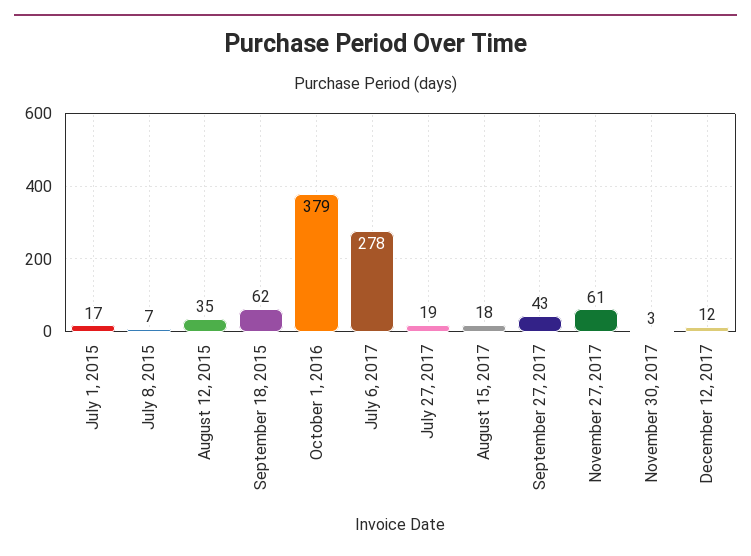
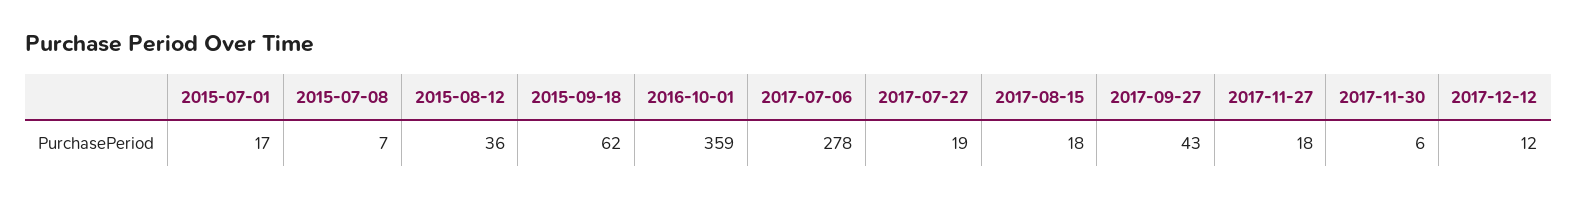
  {
    "July 1, 2015": 17,
    "July 8, 2015": 7,
-   "August 12, 2015": 35,
+   "August 12, 2015": 36,
    "September 18, 2015": 62,
-   "October 1, 2016": 379,
+   "October 1, 2016": 359,
    "July 6, 2017": 278,
    "July 27, 2017": 19,
    "August 15, 2017": 18,
    "September 27, 2017": 43,
-   "November 27, 2017": 61,
+   "November 27, 2017": 18,
-   "November 30, 2017": 3,
+   "November 30, 2017": 6,
    "December 12, 2017": 12
  }

